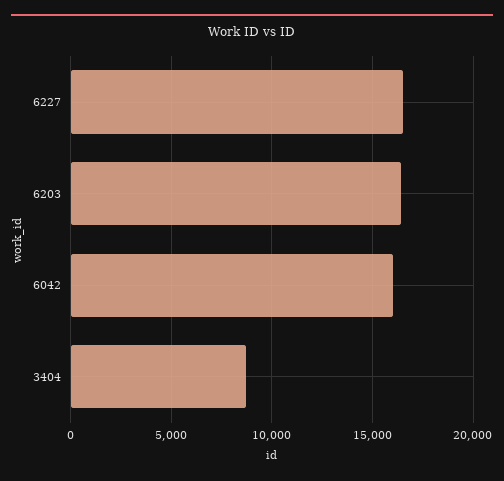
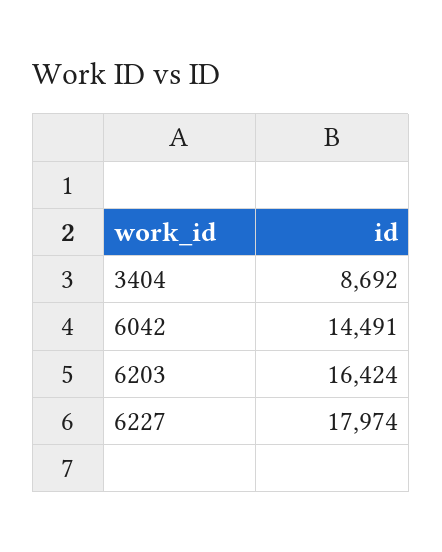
  {
-   "6227": 16500,
+   "6227": 17974,
    "6203": 16424,
-   "6042": 16000,
+   "6042": 14491,
    "3404": 8692
  }

